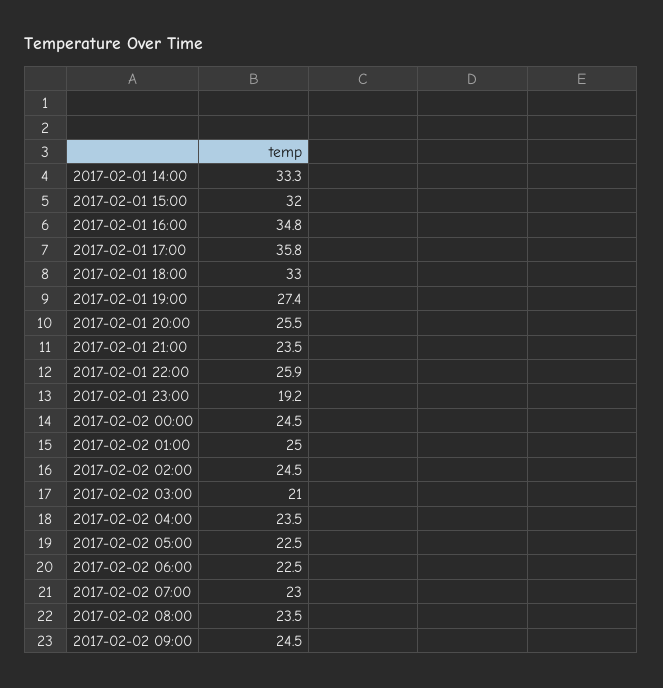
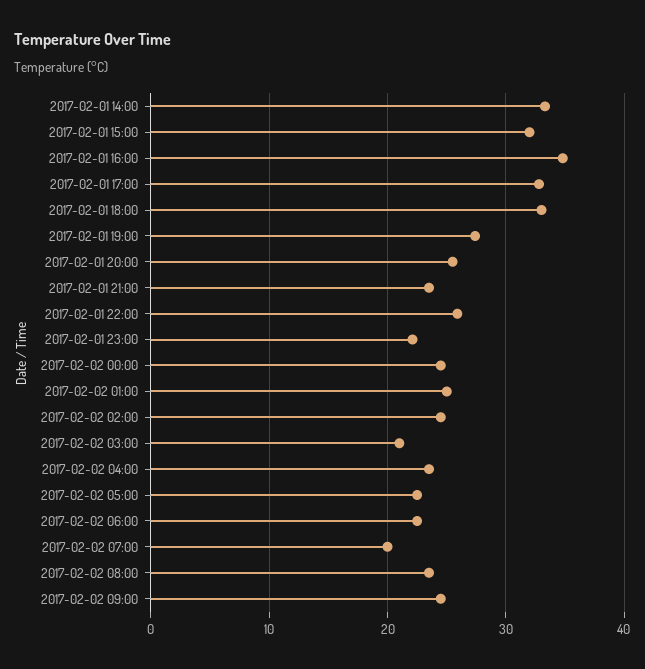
  {
    "2017-02-01 14:00": 33.3,
    "2017-02-01 15:00": 32,
    "2017-02-01 16:00": 34.8,
-   "2017-02-01 17:00": 35.8,
+   "2017-02-01 17:00": 33,
    "2017-02-01 18:00": 33,
    "2017-02-01 19:00": 27.4,
    "2017-02-01 20:00": 25.5,
    "2017-02-01 21:00": 23.5,
    "2017-02-01 22:00": 25.9,
-   "2017-02-01 23:00": 19.2,
+   "2017-02-01 23:00": 22,
    "2017-02-02 00:00": 24.5,
    "2017-02-02 01:00": 25,
    "2017-02-02 02:00": 24.5,
    "2017-02-02 03:00": 21,
    "2017-02-02 04:00": 23.5,
    "2017-02-02 05:00": 22.5,
    "2017-02-02 06:00": 22.5,
-   "2017-02-02 07:00": 23,
+   "2017-02-02 07:00": 20,
    "2017-02-02 08:00": 23.5,
    "2017-02-02 09:00": 24.5
  }

